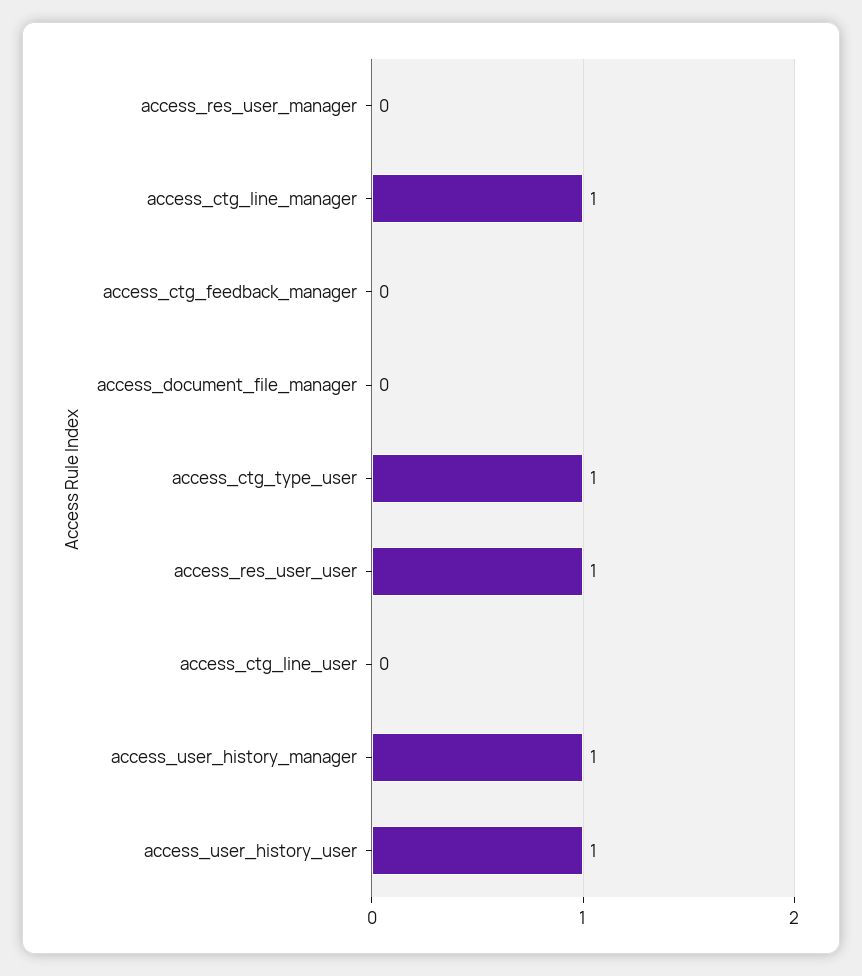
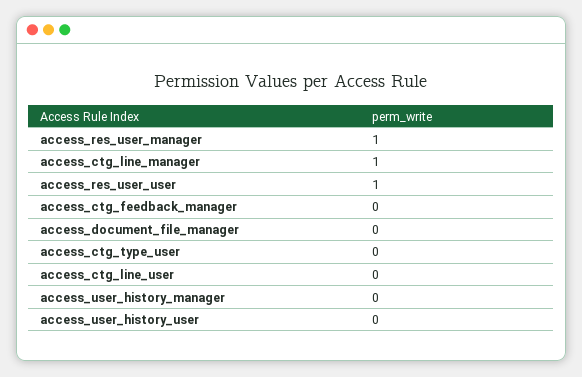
  {
-   "access_res_user_manager": 0,
+   "access_res_user_manager": 1,
    "access_ctg_line_manager": 1,
    "access_ctg_feedback_manager": 0,
    "access_document_file_manager": 0,
-   "access_ctg_type_user": 1,
+   "access_ctg_type_user": 0,
    "access_res_user_user": 1,
    "access_ctg_line_user": 0,
-   "access_user_history_manager": 1,
+   "access_user_history_manager": 0,
-   "access_user_history_user": 1
+   "access_user_history_user": 0
  }

